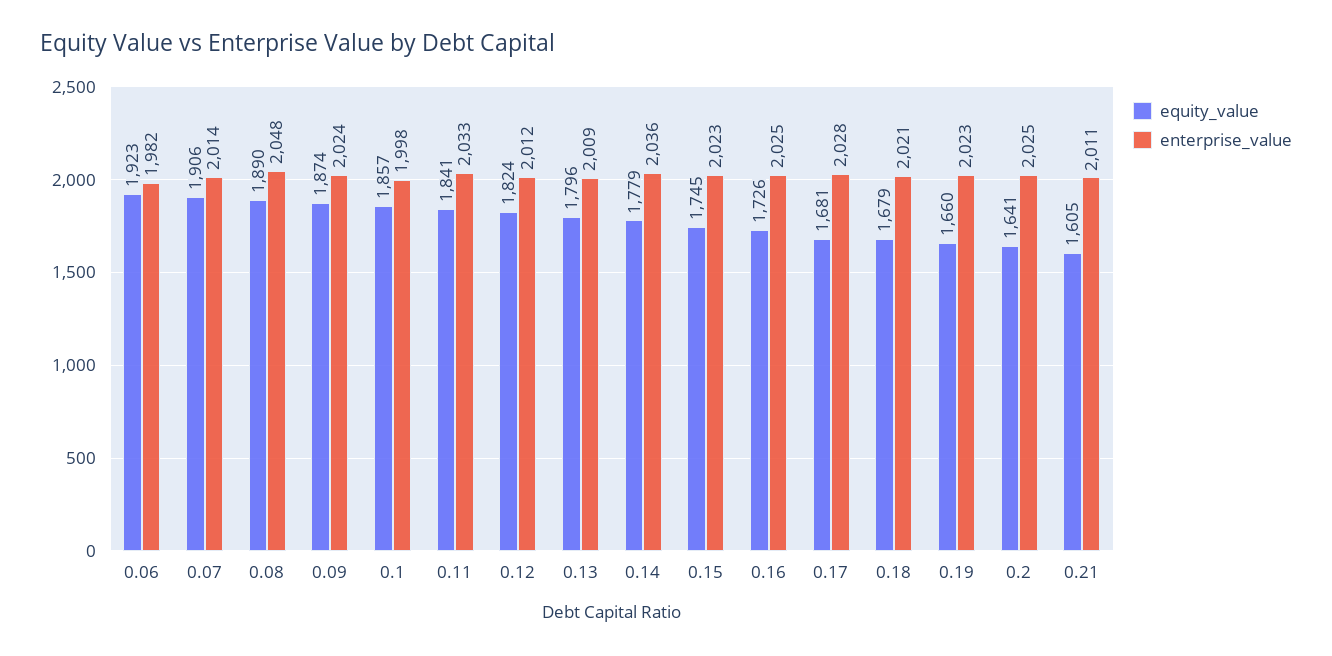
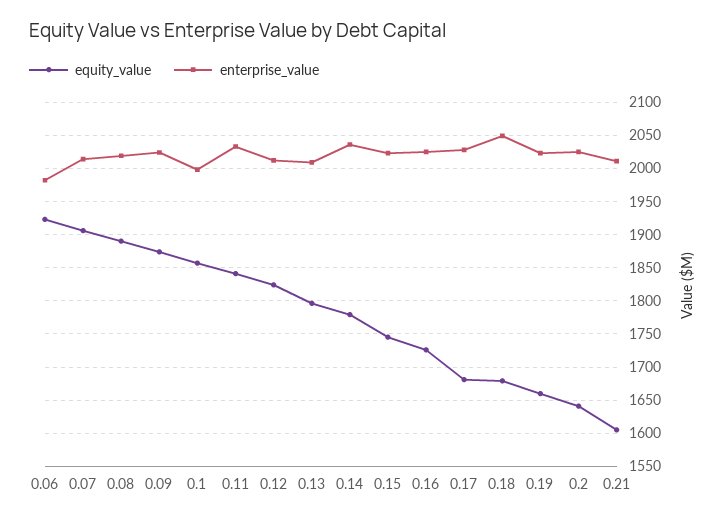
  {
    "equity_value": {
      "0.06": 1923,
      "0.07": 1906,
      "0.08": 1890,
      "0.09": 1874,
      "0.1": 1857,
      "0.11": 1841,
      "0.12": 1824,
      "0.13": 1796,
      "0.14": 1779,
      "0.15": 1745,
      "0.16": 1726,
      "0.17": 1681,
      "0.18": 1679,
      "0.19": 1660,
      "0.2": 1641,
      "0.21": 1605
    },
    "enterprise_value": {
      "0.06": 1982,
      "0.07": 2014,
-     "0.08": 2048,
+     "0.08": 2020,
      "0.09": 2024,
      "0.1": 1998,
      "0.11": 2033,
      "0.12": 2012,
      "0.13": 2009,
      "0.14": 2036,
      "0.15": 2023,
      "0.16": 2025,
      "0.17": 2028,
-     "0.18": 2021,
+     "0.18": 2050,
      "0.19": 2023,
      "0.2": 2025,
      "0.21": 2011
    }
  }

